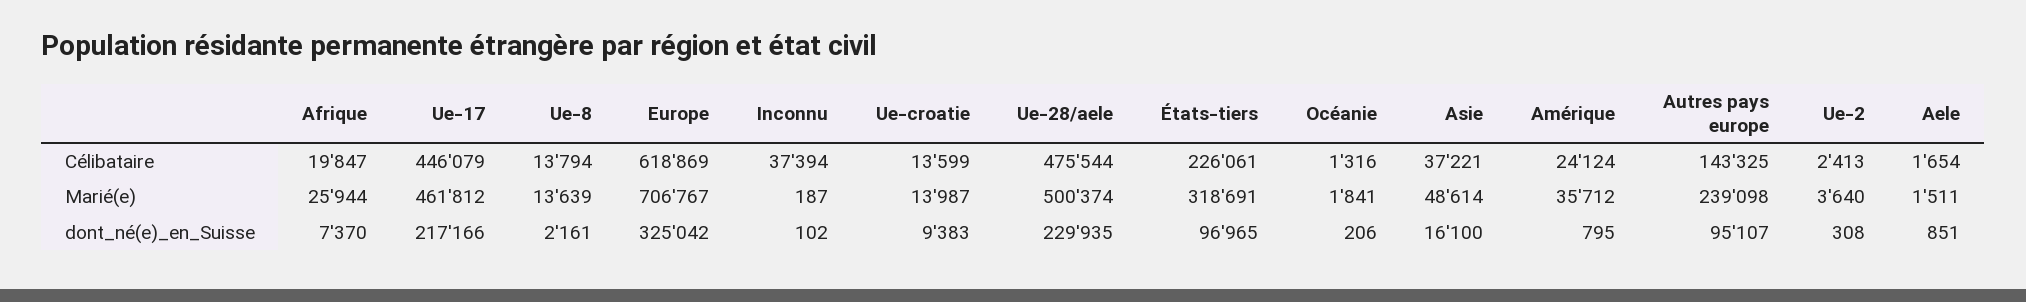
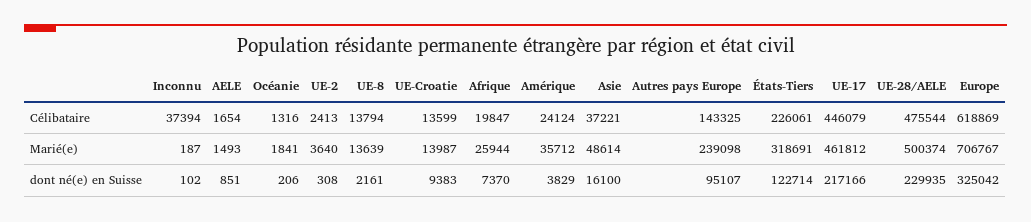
  {
    "Afrique": {
      "Célibataire": 19847,
      "Marié(e)": 25944,
      "dont_né(e)_en_Suisse": 7370
    },
    "Ue-17": {
      "Célibataire": 446079,
      "Marié(e)": 461812,
      "dont_né(e)_en_Suisse": 217166
    },
    "Ue-8": {
      "Célibataire": 13794,
      "Marié(e)": 13639,
      "dont_né(e)_en_Suisse": 2161
    },
    "Europe": {
      "Célibataire": 618869,
      "Marié(e)": 706767,
      "dont_né(e)_en_Suisse": 325042
    },
    "Inconnu": {
      "Célibataire": 37394,
      "Marié(e)": 187,
      "dont_né(e)_en_Suisse": 102
    },
    "Ue-croatie": {
      "Célibataire": 13599,
      "Marié(e)": 13987,
      "dont_né(e)_en_Suisse": 9383
    },
    "Ue-28/aele": {
      "Célibataire": 475544,
      "Marié(e)": 500374,
      "dont_né(e)_en_Suisse": 229935
    },
    "États-tiers": {
      "Célibataire": 226061,
      "Marié(e)": 318691,
-     "dont_né(e)_en_Suisse": 96965
+     "dont_né(e)_en_Suisse": 122714
    },
    "Océanie": {
      "Célibataire": 1316,
      "Marié(e)": 1841,
      "dont_né(e)_en_Suisse": 206
    },
    "Asie": {
      "Célibataire": 37221,
      "Marié(e)": 48614,
      "dont_né(e)_en_Suisse": 16100
    },
    "Amérique": {
      "Célibataire": 24124,
      "Marié(e)": 35712,
-     "dont_né(e)_en_Suisse": 795
+     "dont_né(e)_en_Suisse": 3829
    },
    "Autres pays europe": {
      "Célibataire": 143325,
      "Marié(e)": 239098,
      "dont_né(e)_en_Suisse": 95107
    },
    "Ue-2": {
      "Célibataire": 2413,
      "Marié(e)": 3640,
      "dont_né(e)_en_Suisse": 308
    },
    "Aele": {
      "Célibataire": 1654,
-     "Marié(e)": 1511,
+     "Marié(e)": 1493,
      "dont_né(e)_en_Suisse": 851
    }
  }

